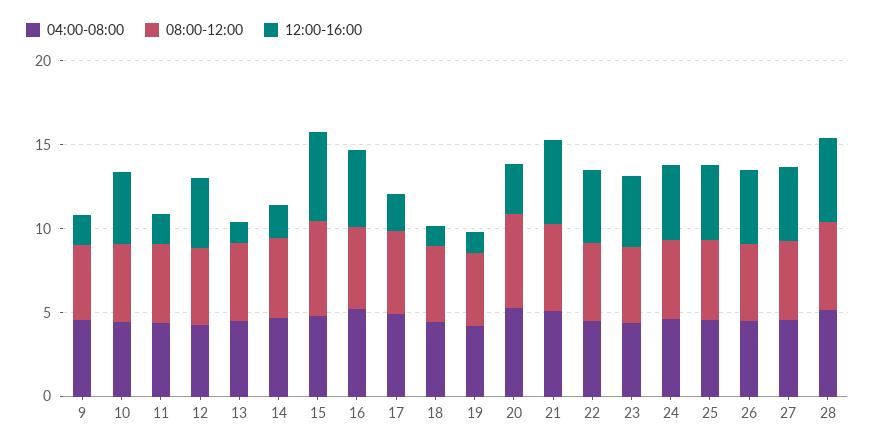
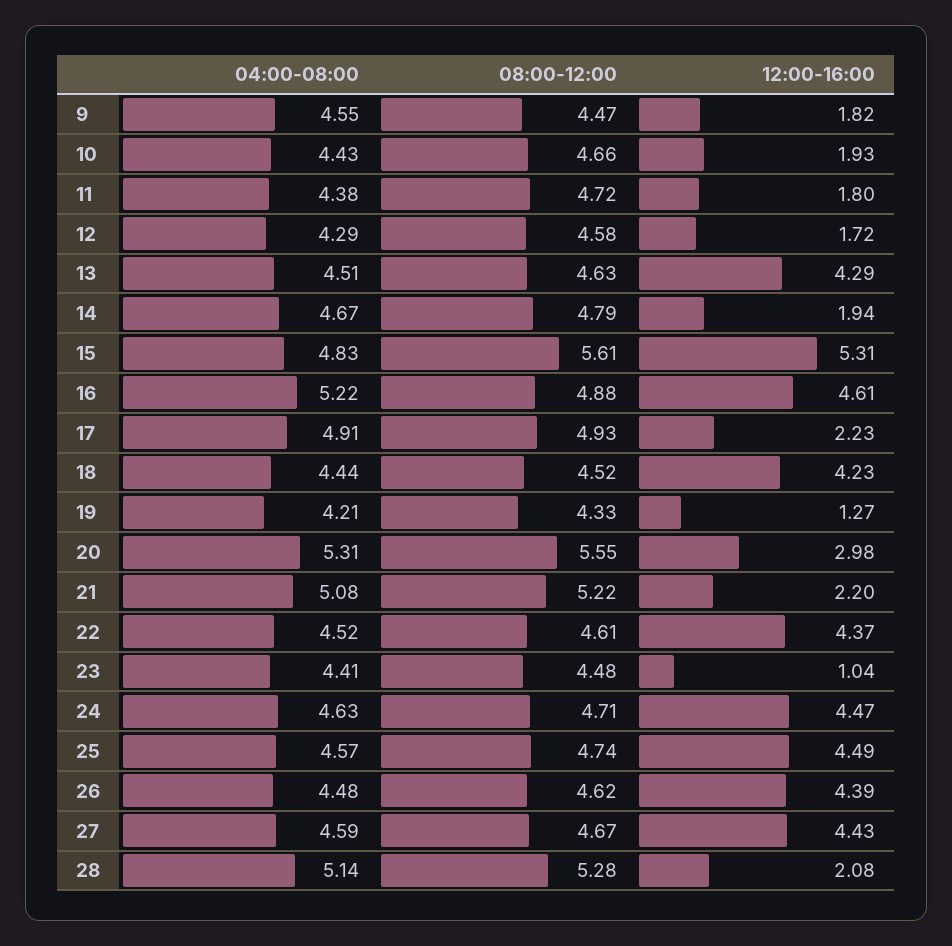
  {
    "04:00-08:00": {
      "9": 4.55,
      "10": 4.43,
      "11": 4.38,
      "12": 4.29,
      "13": 4.51,
      "14": 4.67,
      "15": 4.83,
      "16": 5.22,
      "17": 4.91,
      "18": 4.44,
      "19": 4.21,
      "20": 5.31,
      "21": 5.08,
      "22": 4.52,
      "23": 4.41,
      "24": 4.63,
      "25": 4.57,
      "26": 4.48,
      "27": 4.59,
      "28": 5.14
    },
    "08:00-12:00": {
      "9": 4.47,
      "10": 4.66,
      "11": 4.72,
      "12": 4.58,
      "13": 4.63,
      "14": 4.79,
      "15": 5.61,
      "16": 4.88,
      "17": 4.93,
      "18": 4.52,
      "19": 4.33,
      "20": 5.55,
      "21": 5.22,
      "22": 4.61,
      "23": 4.48,
      "24": 4.71,
      "25": 4.74,
      "26": 4.62,
      "27": 4.67,
      "28": 5.28
    },
    "12:00-16:00": {
      "9": 1.82,
-     "10": 4,
+     "10": 1.93,
      "11": 1.8,
-     "12": 4,
+     "12": 1.72,
-     "13": 1,
+     "13": 4.29,
      "14": 1.94,
      "15": 5.31,
      "16": 4.61,
      "17": 2.23,
-     "18": 1,
+     "18": 4.23,
      "19": 1.27,
      "20": 2.98,
-     "21": 5,
+     "21": 2.2,
      "22": 4.37,
-     "23": 4,
+     "23": 1.04,
      "24": 4.47,
      "25": 4.49,
      "26": 4.39,
      "27": 4.43,
-     "28": 5
+     "28": 2.08
    }
  }

